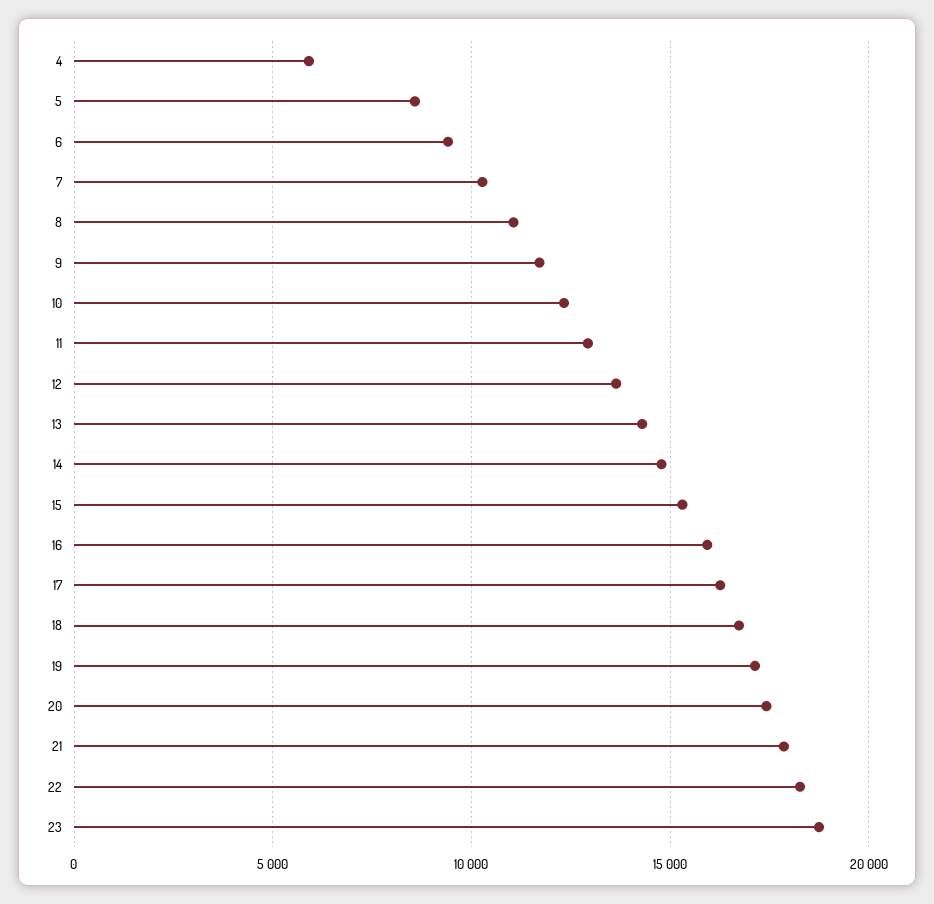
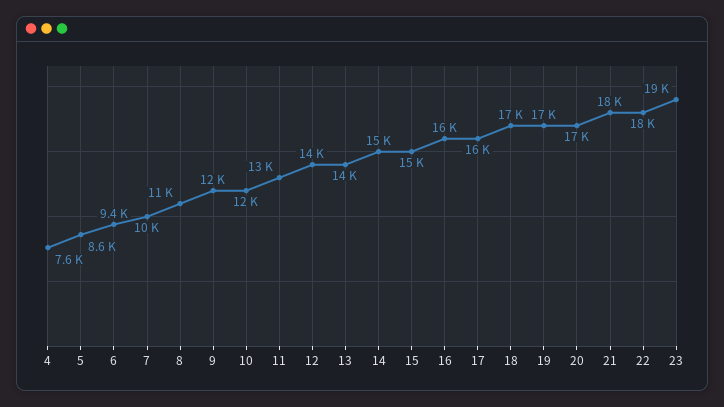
  {
-   "4": 6000,
+   "4": 7600,
    "5": 8600,
    "6": 9400,
    "7": 10000,
    "8": 11000,
    "9": 12000,
    "10": 12000,
    "11": 13000,
    "12": 14000,
    "13": 14000,
    "14": 15000,
    "15": 15000,
    "16": 16000,
    "17": 16000,
    "18": 17000,
    "19": 17000,
    "20": 17000,
    "21": 18000,
    "22": 18000,
    "23": 19000
  }

